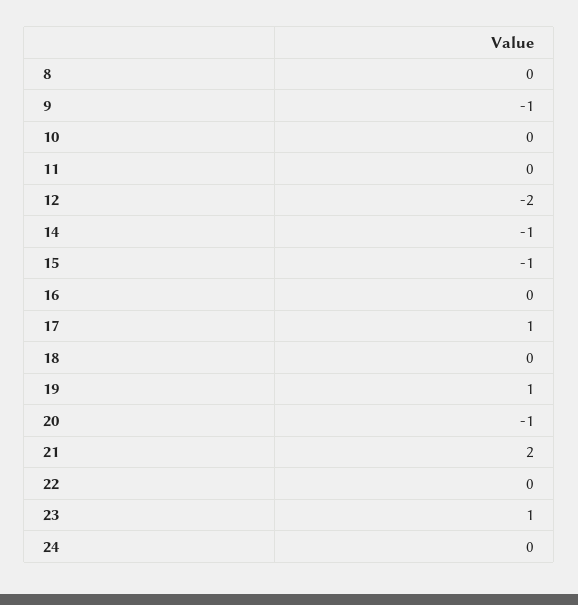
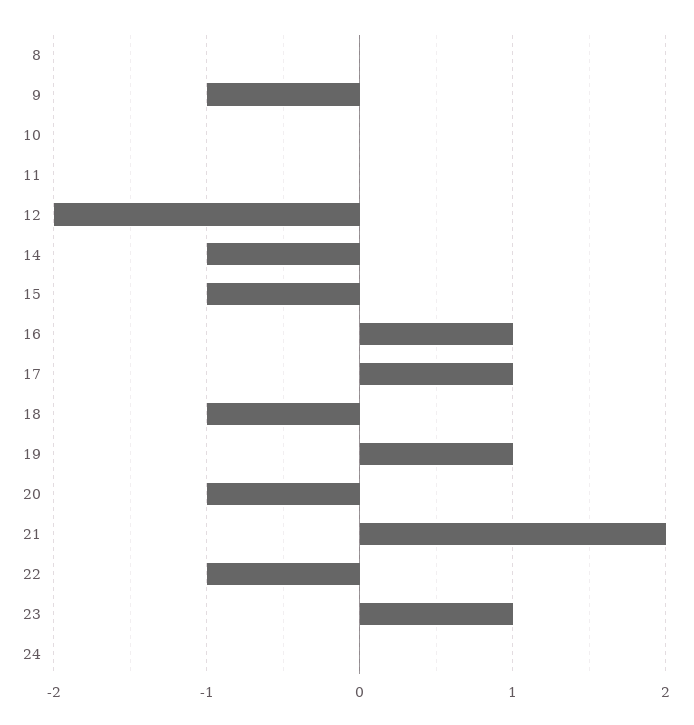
  {
    "8": 0,
    "9": -1,
    "10": 0,
    "11": 0,
    "12": -2,
    "14": -1,
    "15": -1,
-   "16": 0,
+   "16": 1,
    "17": 1,
-   "18": 0,
+   "18": -1,
    "19": 1,
    "20": -1,
    "21": 2,
-   "22": 0,
+   "22": -1,
    "23": 1,
    "24": 0
  }

